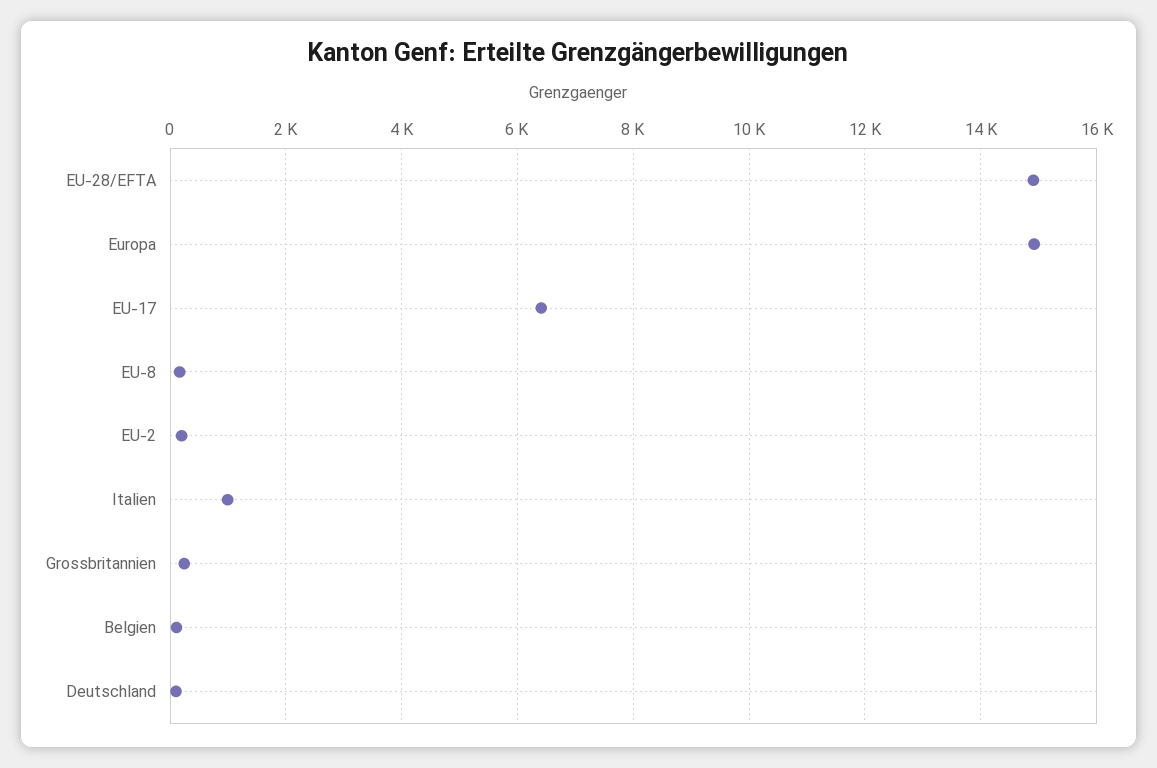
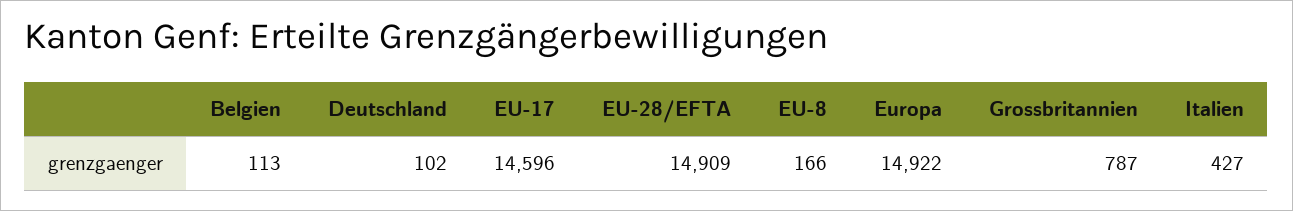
  {
    "EU-28/EFTA": 14909,
    "Europa": 14922,
-   "EU-17": 6400,
+   "EU-17": 14596,
    "EU-8": 166,
-   "EU-2": 200,
-   "Italien": 1000,
+   "Italien": 427,
-   "Grossbritannien": 200,
+   "Grossbritannien": 787,
    "Belgien": 113,
    "Deutschland": 102
  }

